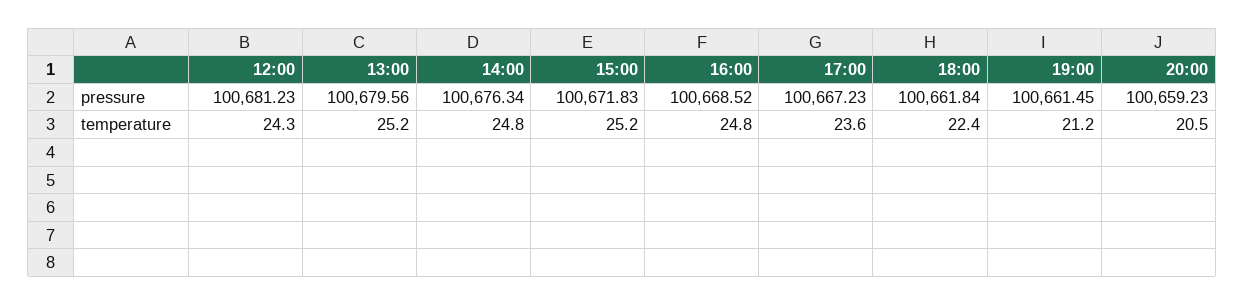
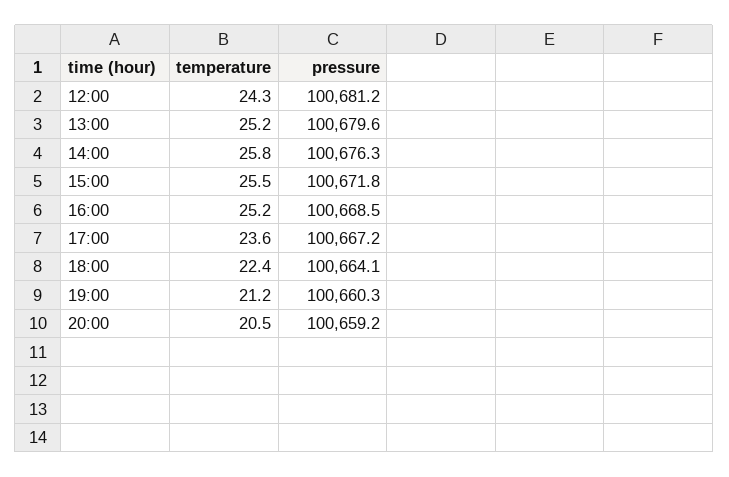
  {
    "12:00": {
      "pressure": 100681.23,
      "temperature": 24.3
    },
    "13:00": {
      "pressure": 100679.56,
      "temperature": 25.2
    },
    "14:00": {
      "pressure": 100676.34,
-     "temperature": 24.8
+     "temperature": 25.8
    },
    "15:00": {
      "pressure": 100671.83,
-     "temperature": 25.2
+     "temperature": 25.5
    },
    "16:00": {
      "pressure": 100668.52,
-     "temperature": 24.8
+     "temperature": 25.2
    },
    "17:00": {
      "pressure": 100667.23,
      "temperature": 23.6
    },
    "18:00": {
-     "pressure": 100661.84,
+     "pressure": 100664.1,
      "temperature": 22.4
    },
    "19:00": {
-     "pressure": 100661.45,
+     "pressure": 100660.3,
      "temperature": 21.2
    },
    "20:00": {
      "pressure": 100659.23,
      "temperature": 20.5
    }
  }

